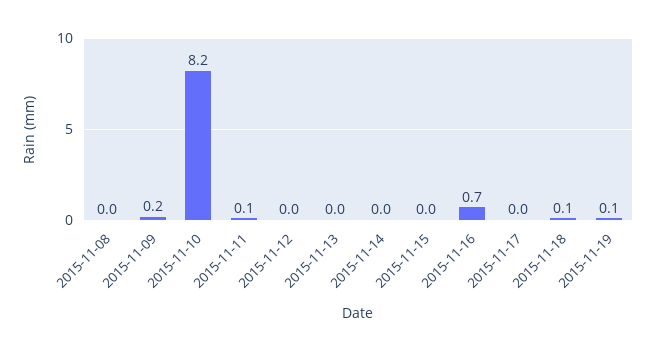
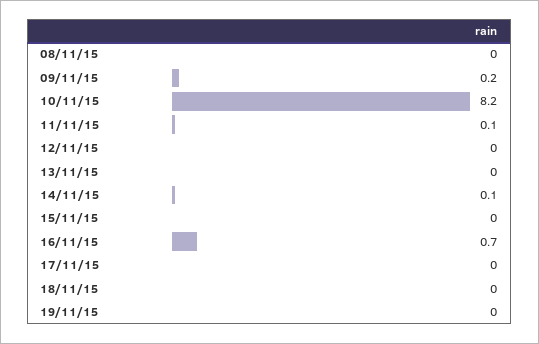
  {
    "2015-11-08": 0,
    "2015-11-09": 0.2,
    "2015-11-10": 8.2,
    "2015-11-11": 0.1,
    "2015-11-12": 0,
    "2015-11-13": 0,
-   "2015-11-14": 0,
+   "2015-11-14": 0.1,
    "2015-11-15": 0,
    "2015-11-16": 0.7,
    "2015-11-17": 0,
-   "2015-11-18": 0.1,
+   "2015-11-18": 0,
-   "2015-11-19": 0.1
+   "2015-11-19": 0
  }

